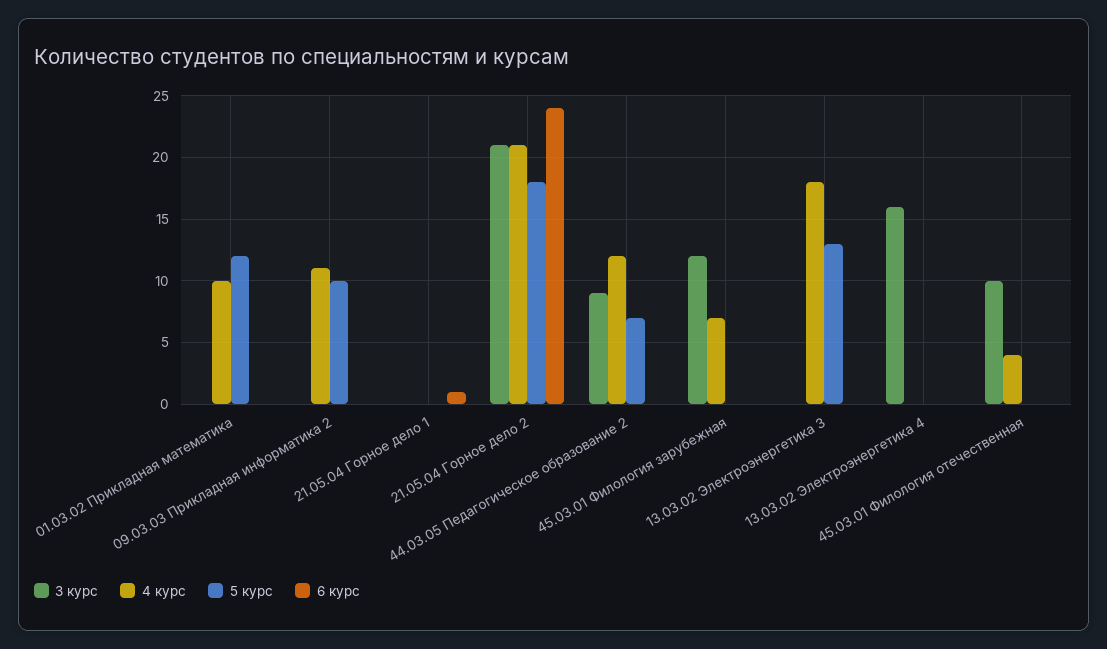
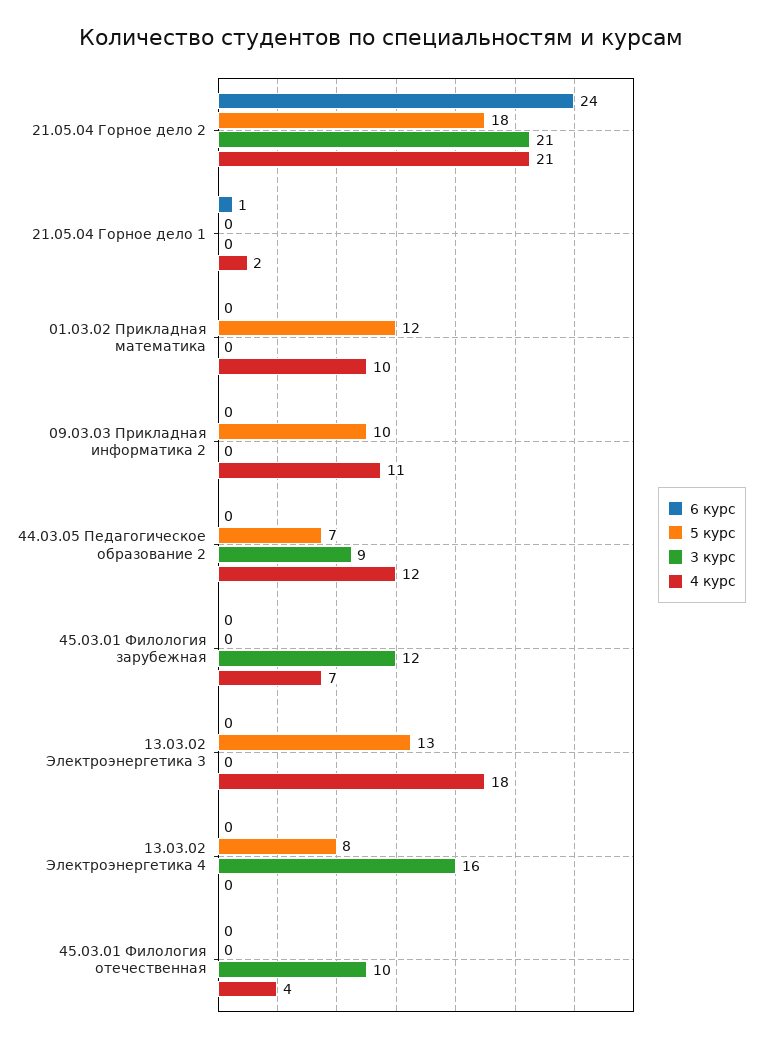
  {
    "3 курс": {
      "01.03.02 Прикладная математика": 0,
      "09.03.03 Прикладная информатика 2": 0,
      "21.05.04 Горное дело 1": 0,
      "21.05.04 Горное дело 2": 21,
      "44.03.05 Педагогическое образование 2": 9,
      "45.03.01 Филология зарубежная": 12,
      "13.03.02 Электроэнергетика 3": 0,
      "13.03.02 Электроэнергетика 4": 16,
      "45.03.01 Филология отечественная": 10
    },
    "4 курс": {
      "01.03.02 Прикладная математика": 10,
      "09.03.03 Прикладная информатика 2": 11,
-     "21.05.04 Горное дело 1": 0,
+     "21.05.04 Горное дело 1": 2,
      "21.05.04 Горное дело 2": 21,
      "44.03.05 Педагогическое образование 2": 12,
      "45.03.01 Филология зарубежная": 7,
      "13.03.02 Электроэнергетика 3": 18,
      "13.03.02 Электроэнергетика 4": 0,
      "45.03.01 Филология отечественная": 4
    },
    "5 курс": {
      "01.03.02 Прикладная математика": 12,
      "09.03.03 Прикладная информатика 2": 10,
      "21.05.04 Горное дело 1": 0,
      "21.05.04 Горное дело 2": 18,
      "44.03.05 Педагогическое образование 2": 7,
      "45.03.01 Филология зарубежная": 0,
      "13.03.02 Электроэнергетика 3": 13,
-     "13.03.02 Электроэнергетика 4": 0,
+     "13.03.02 Электроэнергетика 4": 8,
      "45.03.01 Филология отечественная": 0
    },
    "6 курс": {
      "01.03.02 Прикладная математика": 0,
      "09.03.03 Прикладная информатика 2": 0,
      "21.05.04 Горное дело 1": 1,
      "21.05.04 Горное дело 2": 24,
      "44.03.05 Педагогическое образование 2": 0,
      "45.03.01 Филология зарубежная": 0,
      "13.03.02 Электроэнергетика 3": 0,
      "13.03.02 Электроэнергетика 4": 0,
      "45.03.01 Филология отечественная": 0
    }
  }

